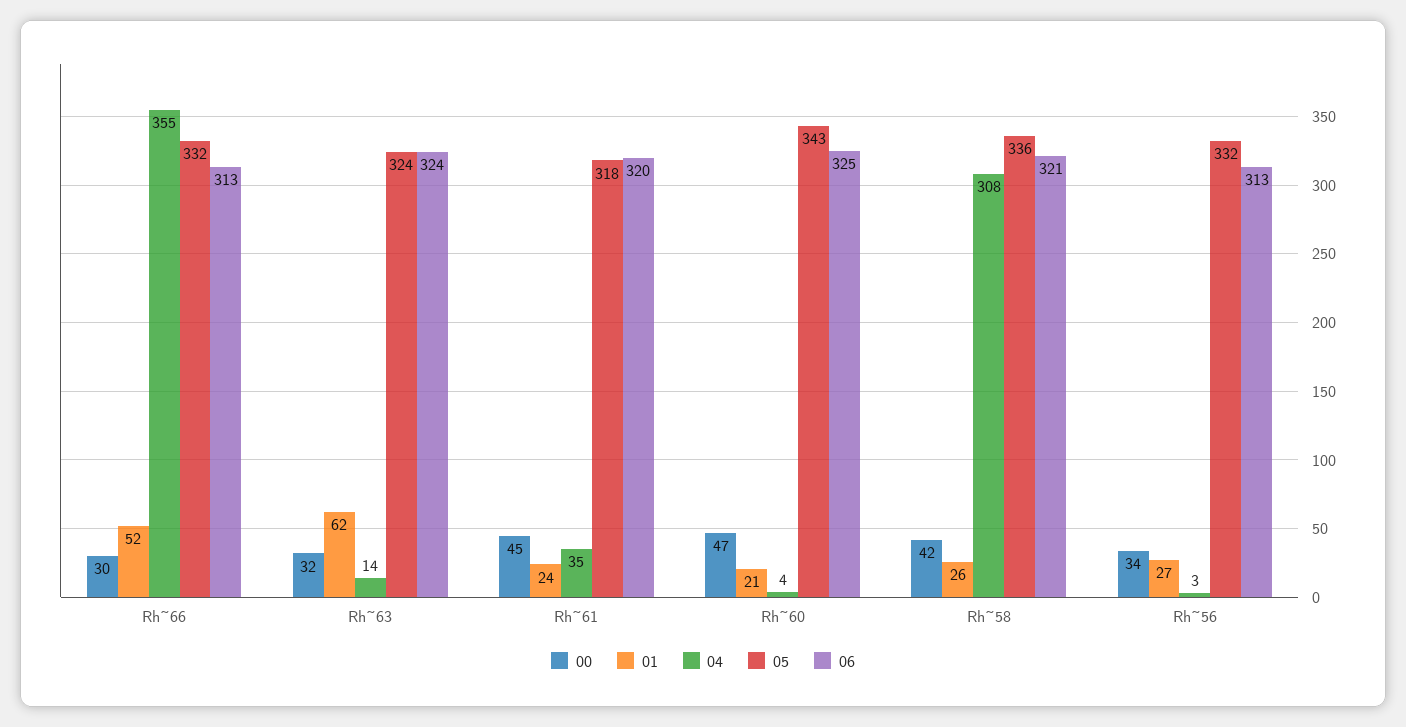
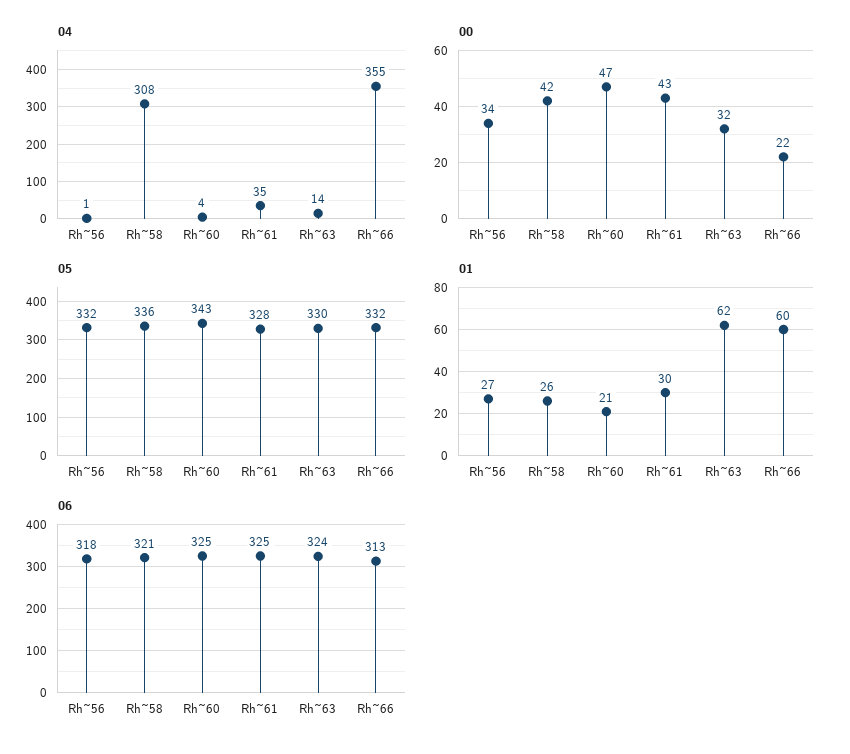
  {
    "00": {
-     "Rh~66": 30,
+     "Rh~66": 22,
      "Rh~63": 32,
-     "Rh~61": 45,
+     "Rh~61": 43,
      "Rh~60": 47,
      "Rh~58": 42,
      "Rh~56": 34
    },
    "01": {
-     "Rh~66": 52,
+     "Rh~66": 60,
      "Rh~63": 62,
-     "Rh~61": 24,
+     "Rh~61": 30,
      "Rh~60": 21,
      "Rh~58": 26,
      "Rh~56": 27
    },
    "04": {
      "Rh~66": 355,
      "Rh~63": 14,
      "Rh~61": 35,
      "Rh~60": 4,
      "Rh~58": 308,
-     "Rh~56": 3
+     "Rh~56": 1
    },
    "05": {
      "Rh~66": 332,
-     "Rh~63": 324,
+     "Rh~63": 330,
-     "Rh~61": 318,
+     "Rh~61": 328,
      "Rh~60": 343,
      "Rh~58": 336,
      "Rh~56": 332
    },
    "06": {
      "Rh~66": 313,
      "Rh~63": 324,
-     "Rh~61": 320,
+     "Rh~61": 325,
      "Rh~60": 325,
      "Rh~58": 321,
-     "Rh~56": 313
+     "Rh~56": 318
    }
  }

